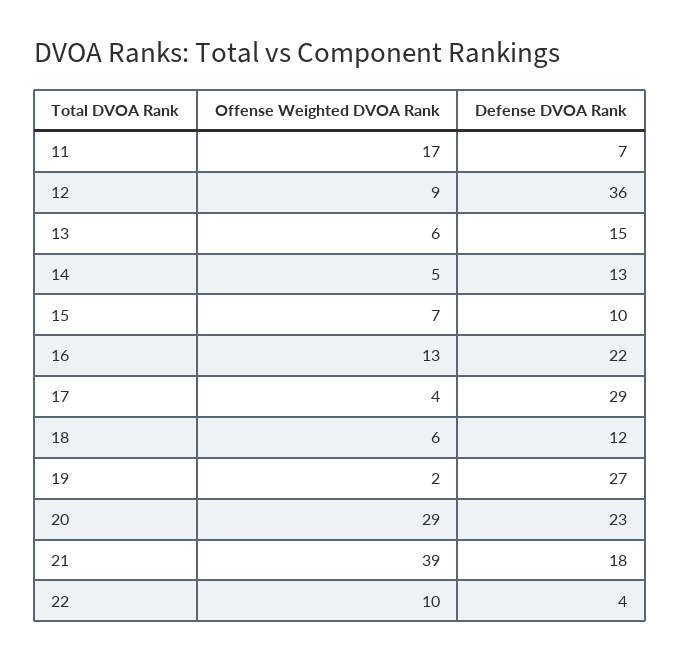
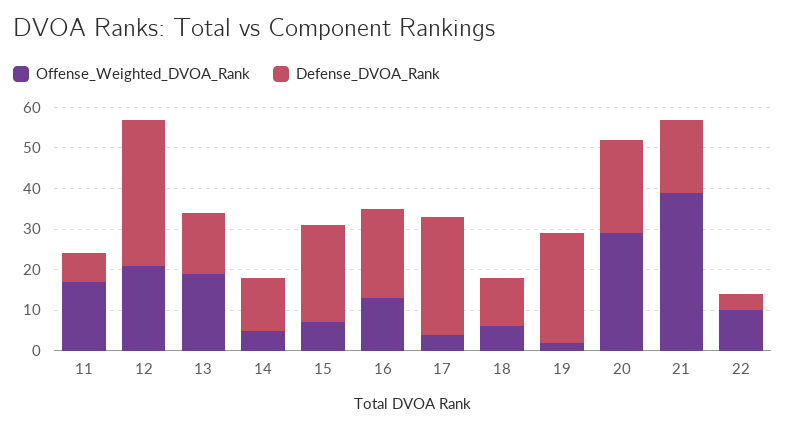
  {
    "Offense Weighted DVOA Rank": {
      "11": 17,
-     "12": 9,
+     "12": 20,
-     "13": 6,
+     "13": 20,
      "14": 5,
      "15": 7,
      "16": 13,
      "17": 4,
      "18": 6,
      "19": 2,
      "20": 29,
      "21": 39,
      "22": 10
    },
    "Defense DVOA Rank": {
      "11": 7,
      "12": 36,
      "13": 15,
      "14": 13,
-     "15": 10,
+     "15": 25,
      "16": 22,
      "17": 29,
      "18": 12,
      "19": 27,
      "20": 23,
      "21": 18,
      "22": 4
    }
  }

